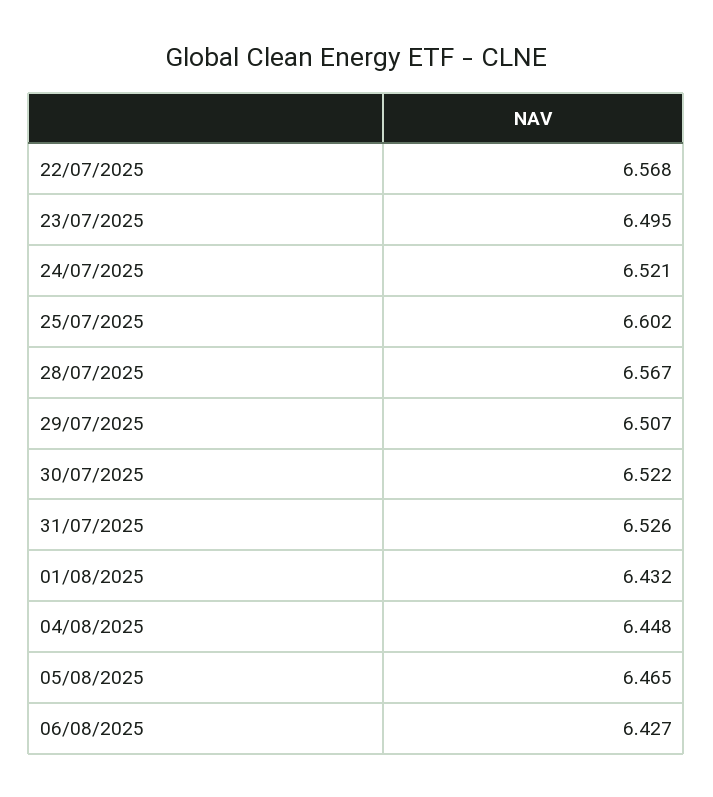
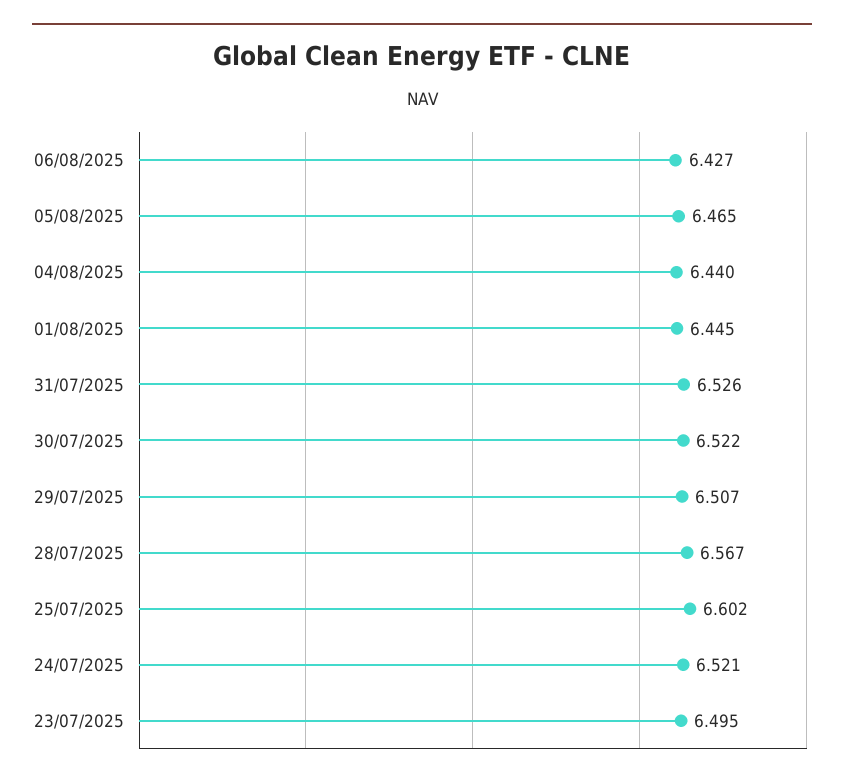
  {
-   "22/07/2025": 6.568,
    "23/07/2025": 6.495,
    "24/07/2025": 6.521,
    "25/07/2025": 6.602,
    "28/07/2025": 6.567,
    "29/07/2025": 6.507,
    "30/07/2025": 6.522,
    "31/07/2025": 6.526,
-   "01/08/2025": 6.432,
+   "01/08/2025": 6.445,
-   "04/08/2025": 6.448,
+   "04/08/2025": 6.44,
    "05/08/2025": 6.465,
    "06/08/2025": 6.427
  }

